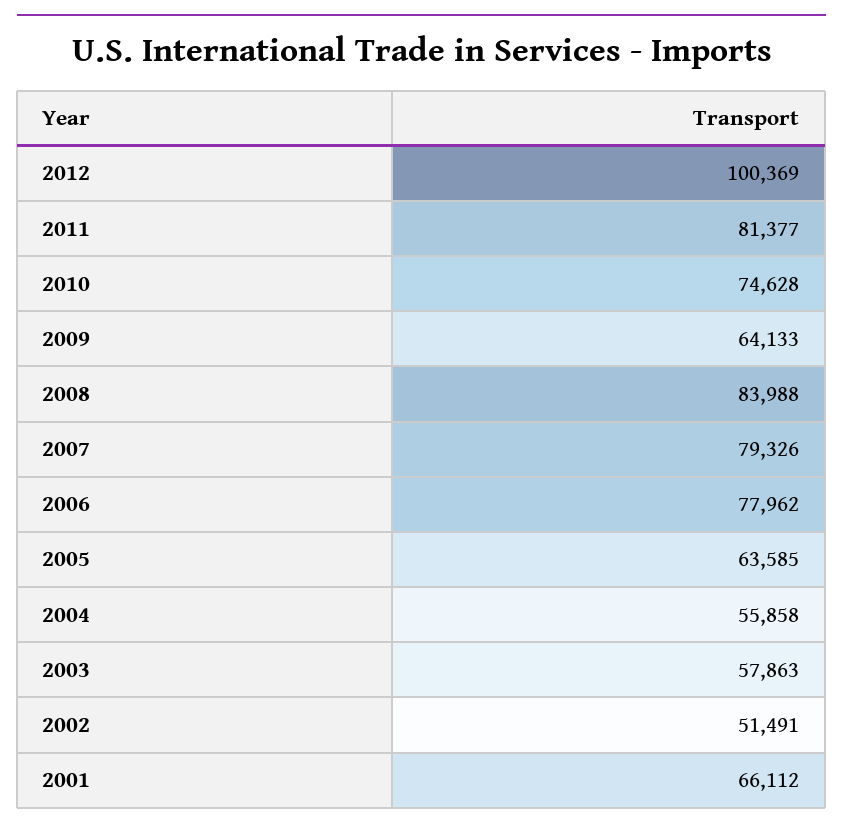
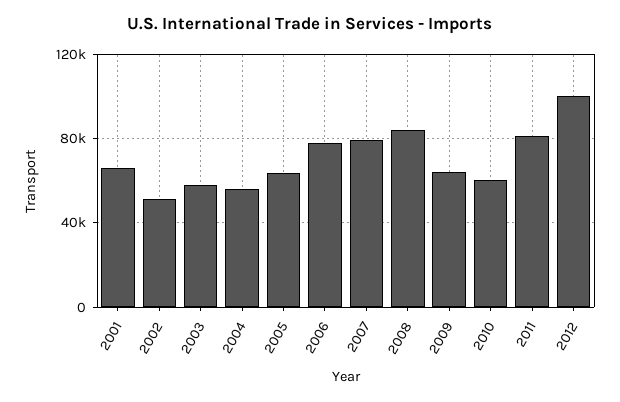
  {
    "2012": 100369,
    "2011": 81377,
-   "2010": 74628,
+   "2010": 60000,
    "2009": 64133,
    "2008": 83988,
    "2007": 79326,
    "2006": 77962,
    "2005": 63585,
    "2004": 55858,
    "2003": 57863,
    "2002": 51491,
    "2001": 66112
  }

